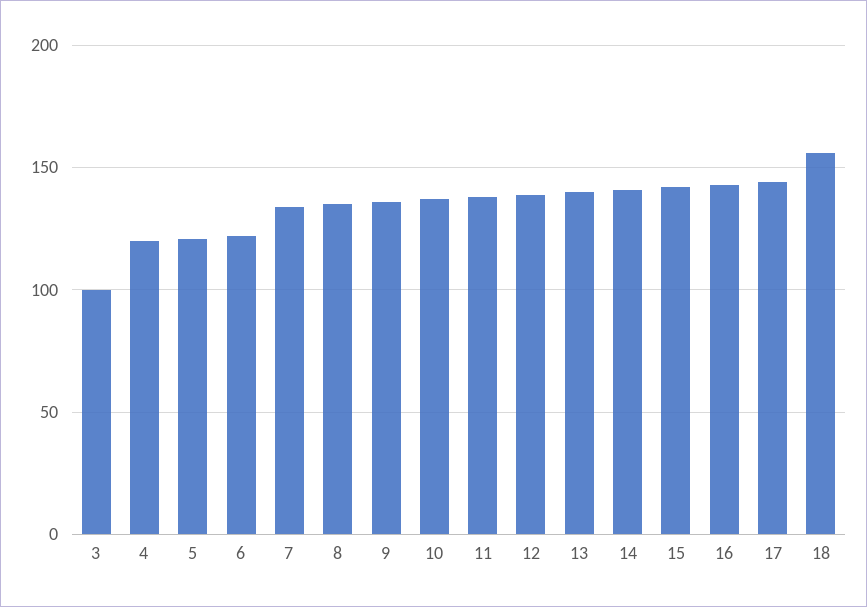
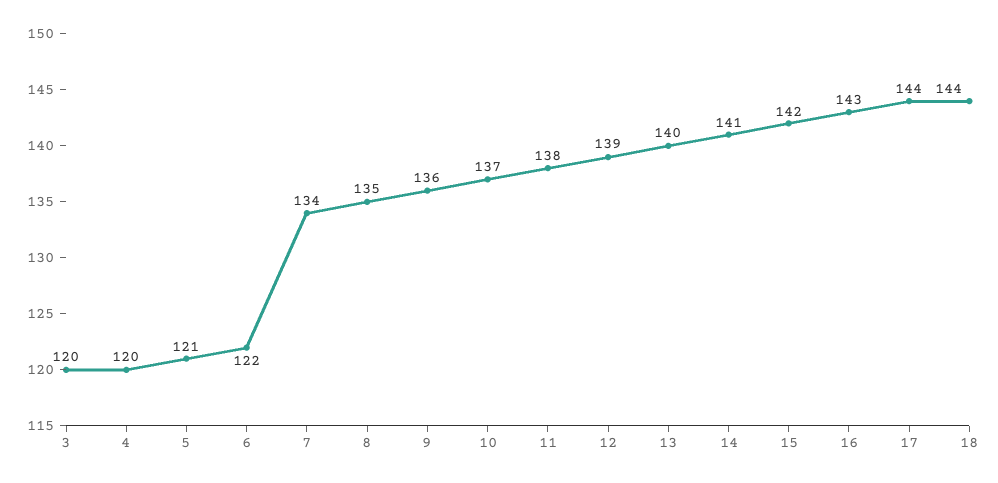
  {
-   "3": 100,
+   "3": 120,
    "4": 120,
    "5": 121,
    "6": 122,
    "7": 134,
    "8": 135,
    "9": 136,
    "10": 137,
    "11": 138,
    "12": 139,
    "13": 140,
    "14": 141,
    "15": 142,
    "16": 143,
    "17": 144,
-   "18": 155
+   "18": 144
  }

